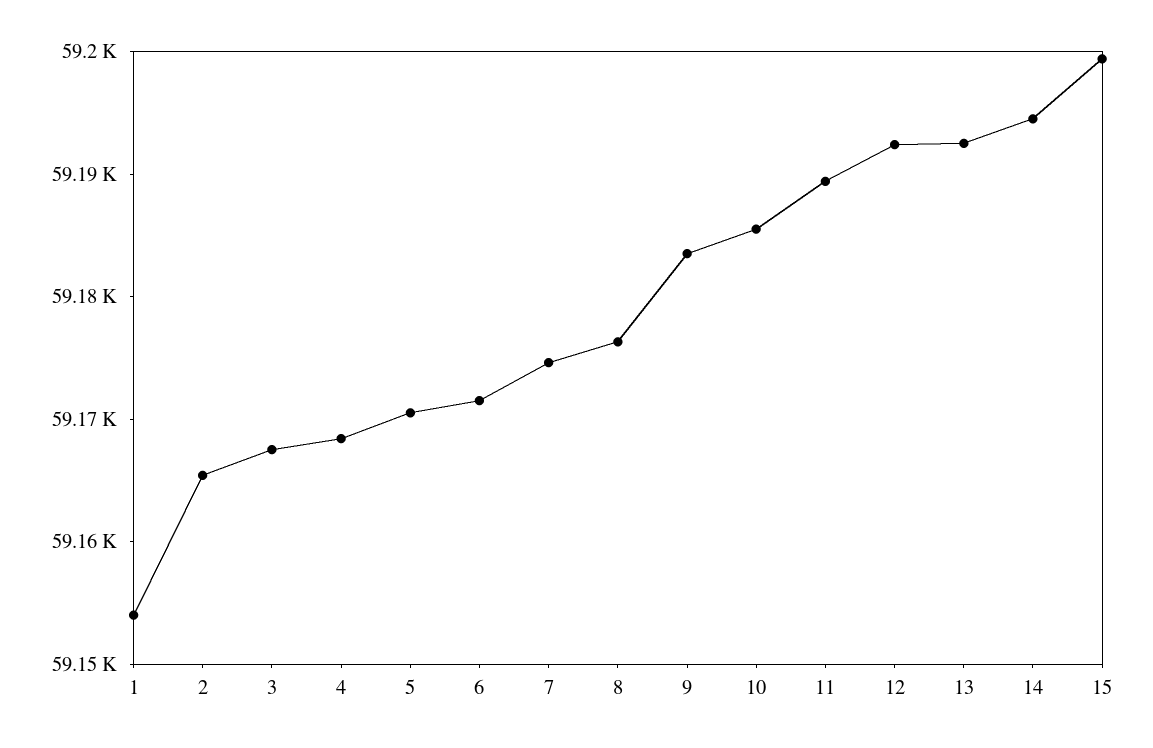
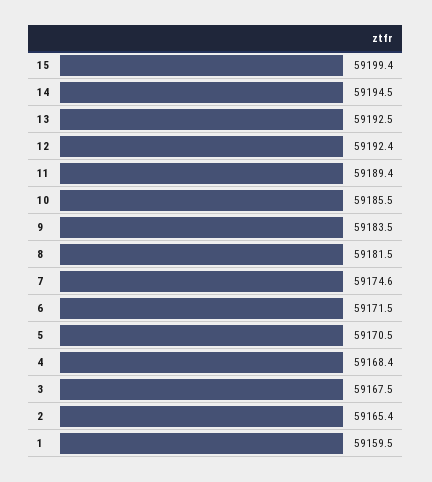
  {
-   "1": 59154,
+   "1": 59159.5,
    "2": 59165.4,
    "3": 59167.5,
    "4": 59168.4,
    "5": 59170.5,
    "6": 59171.5,
    "7": 59174.6,
-   "8": 59176,
+   "8": 59181.5,
    "9": 59183.5,
    "10": 59185.5,
    "11": 59189.4,
    "12": 59192.4,
    "13": 59192.5,
    "14": 59194.5,
    "15": 59199.4
  }

